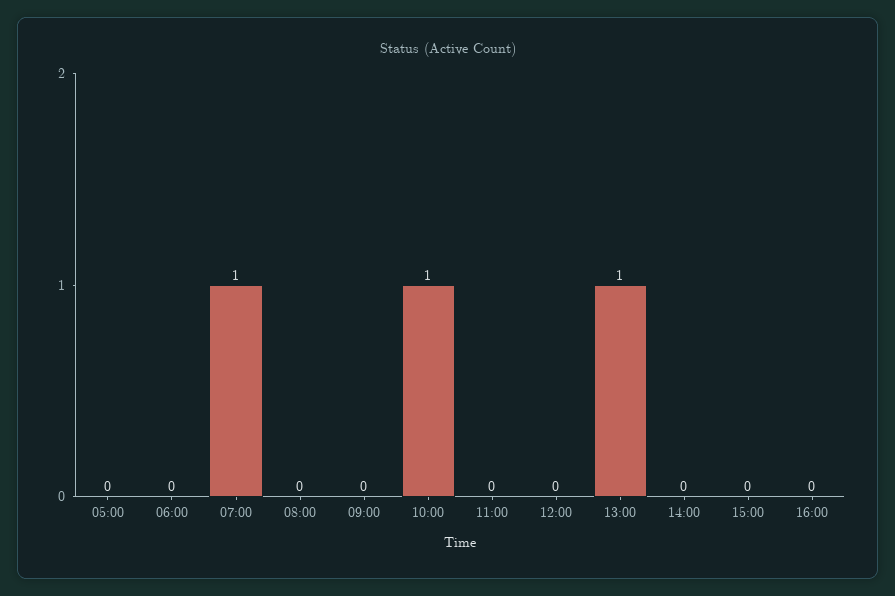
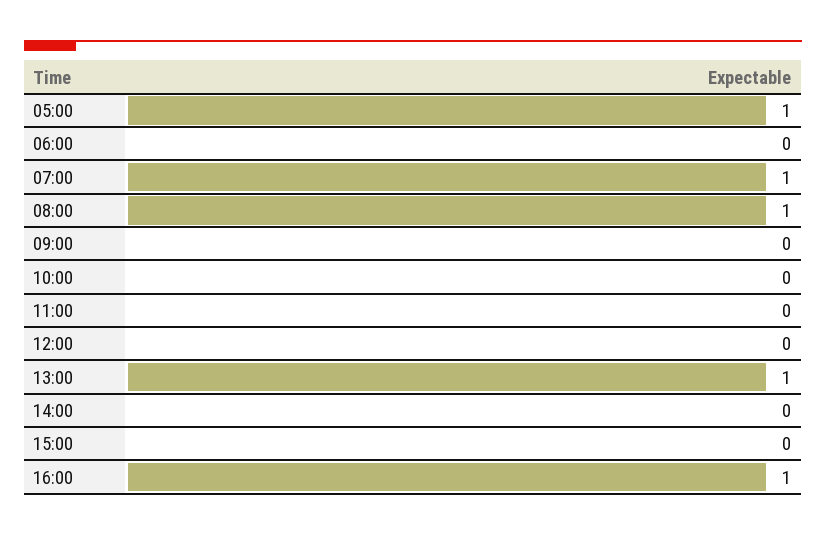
  {
-   "05:00": 0,
+   "05:00": 1,
    "06:00": 0,
    "07:00": 1,
-   "08:00": 0,
+   "08:00": 1,
    "09:00": 0,
-   "10:00": 1,
+   "10:00": 0,
    "11:00": 0,
    "12:00": 0,
    "13:00": 1,
    "14:00": 0,
    "15:00": 0,
-   "16:00": 0
+   "16:00": 1
  }

